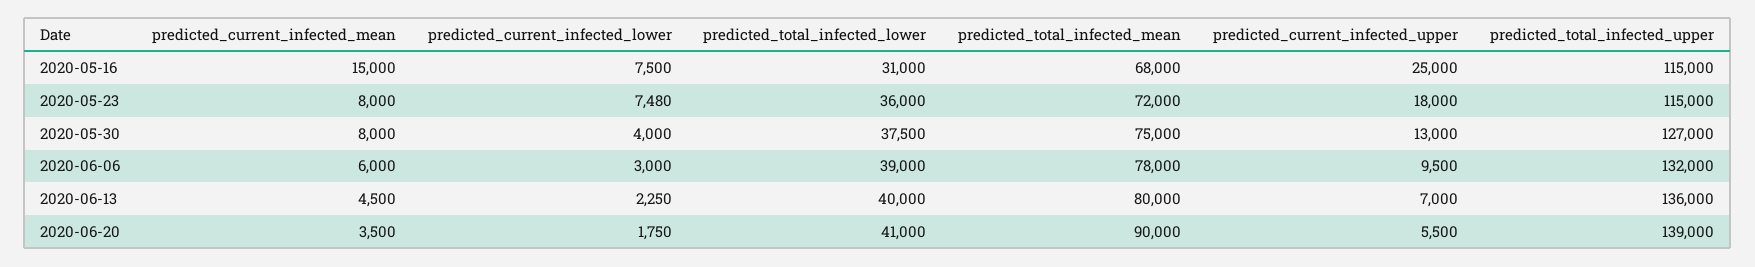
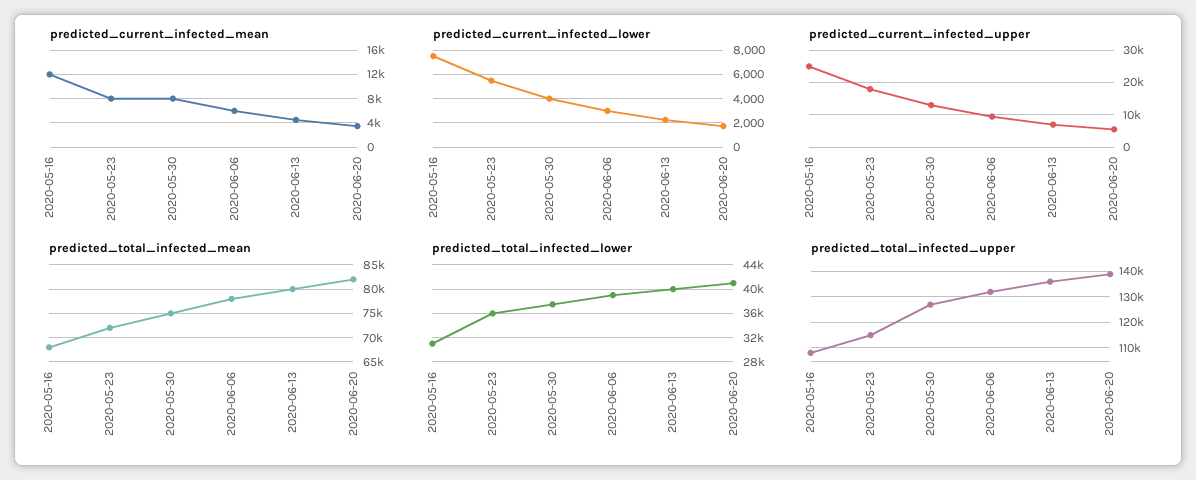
  {
    "predicted_current_infected_mean": {
-     "2020-05-16": 15000,
+     "2020-05-16": 12000,
      "2020-05-23": 8000,
      "2020-05-30": 8000,
      "2020-06-06": 6000,
      "2020-06-13": 4500,
      "2020-06-20": 3500
    },
    "predicted_current_infected_lower": {
      "2020-05-16": 7500,
-     "2020-05-23": 7480,
+     "2020-05-23": 5500,
      "2020-05-30": 4000,
      "2020-06-06": 3000,
      "2020-06-13": 2250,
      "2020-06-20": 1750
    },
    "predicted_total_infected_lower": {
      "2020-05-16": 31000,
      "2020-05-23": 36000,
      "2020-05-30": 37500,
      "2020-06-06": 39000,
      "2020-06-13": 40000,
      "2020-06-20": 41000
    },
    "predicted_total_infected_mean": {
      "2020-05-16": 68000,
      "2020-05-23": 72000,
      "2020-05-30": 75000,
      "2020-06-06": 78000,
      "2020-06-13": 80000,
-     "2020-06-20": 90000
+     "2020-06-20": 82500
    },
    "predicted_current_infected_upper": {
      "2020-05-16": 25000,
      "2020-05-23": 18000,
      "2020-05-30": 13000,
      "2020-06-06": 9500,
      "2020-06-13": 7000,
      "2020-06-20": 5500
    },
    "predicted_total_infected_upper": {
-     "2020-05-16": 115000,
+     "2020-05-16": 107500,
      "2020-05-23": 115000,
      "2020-05-30": 127000,
      "2020-06-06": 132000,
      "2020-06-13": 136000,
      "2020-06-20": 139000
    }
  }

